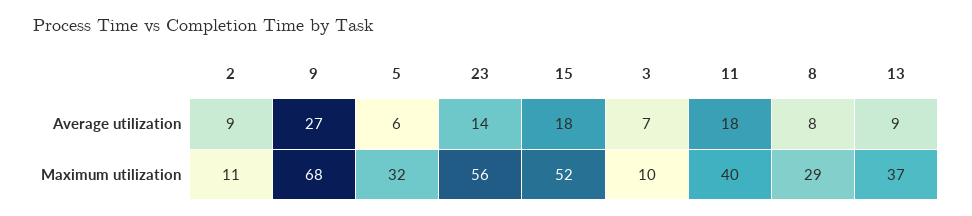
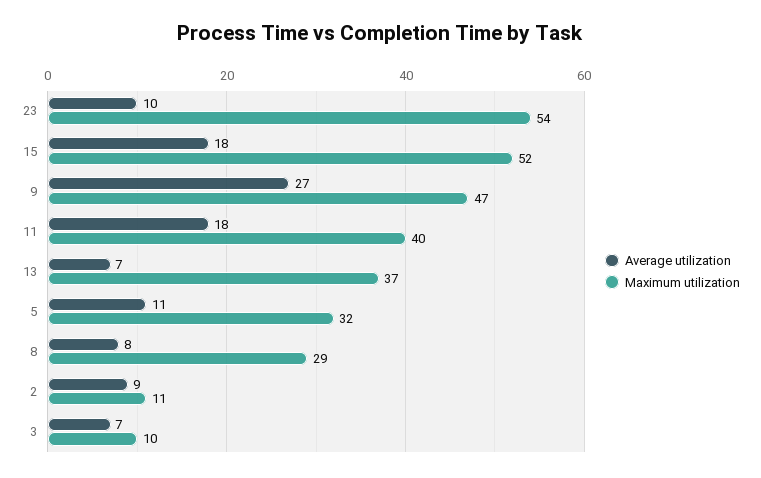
  {
    "Average utilization": {
      "2": 9,
      "9": 27,
-     "5": 6,
+     "5": 11,
-     "23": 14,
+     "23": 10,
      "15": 18,
      "3": 7,
      "11": 18,
      "8": 8,
-     "13": 9
+     "13": 7
    },
    "Maximum utilization": {
      "2": 11,
-     "9": 68,
+     "9": 47,
      "5": 32,
-     "23": 56,
+     "23": 54,
      "15": 52,
      "3": 10,
      "11": 40,
      "8": 29,
      "13": 37
    }
  }

